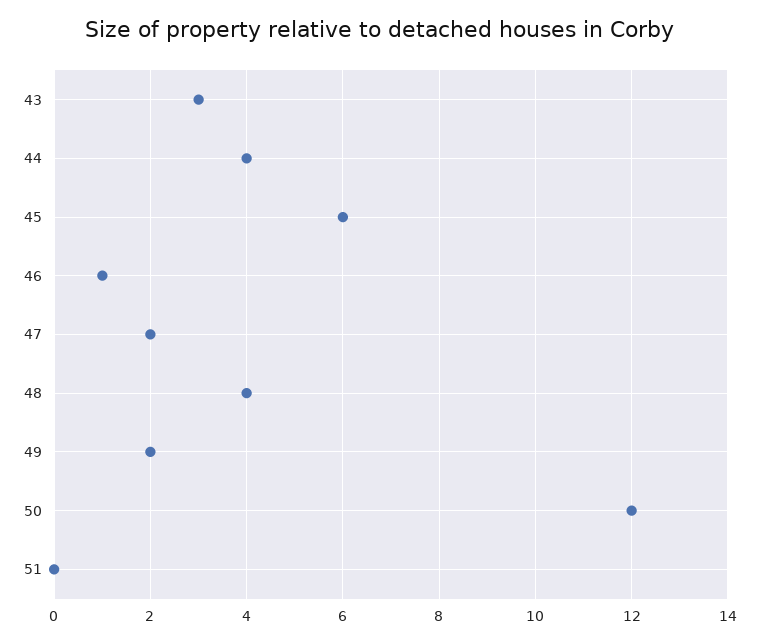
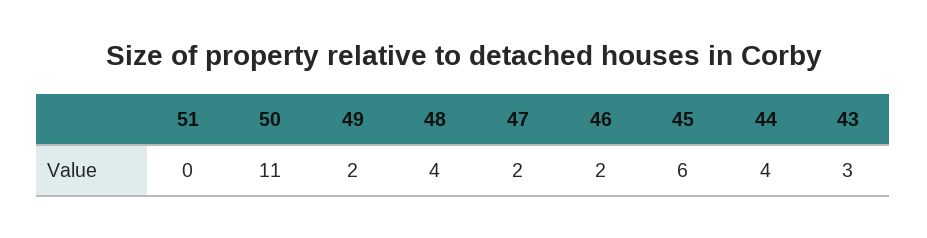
  {
    "43": 3,
    "44": 4,
    "45": 6,
-   "46": 1,
+   "46": 2,
    "47": 2,
    "48": 4,
    "49": 2,
-   "50": 12,
+   "50": 11,
    "51": 0
  }

